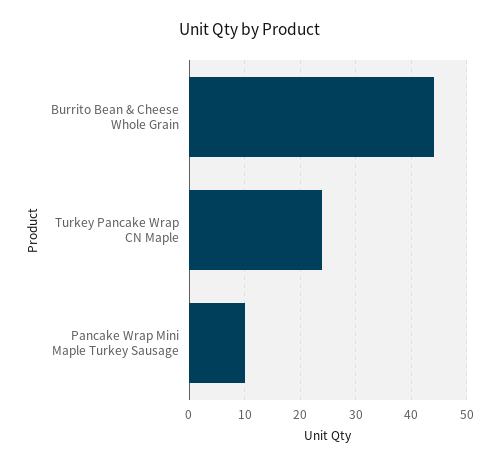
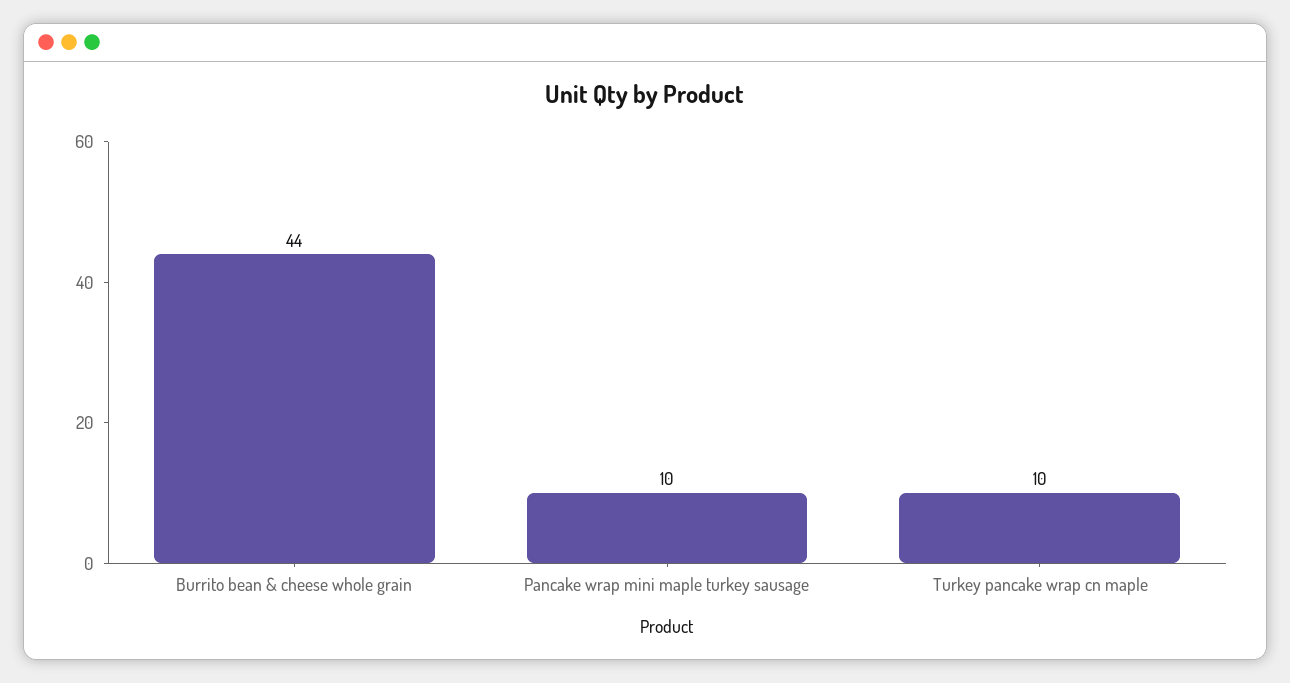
  {
    "Burrito Bean & Cheese Whole Grain": 44,
-   "Turkey Pancake Wrap CN Maple": 25,
+   "Turkey Pancake Wrap CN Maple": 10,
    "Pancake Wrap Mini Maple Turkey Sausage": 10
  }

